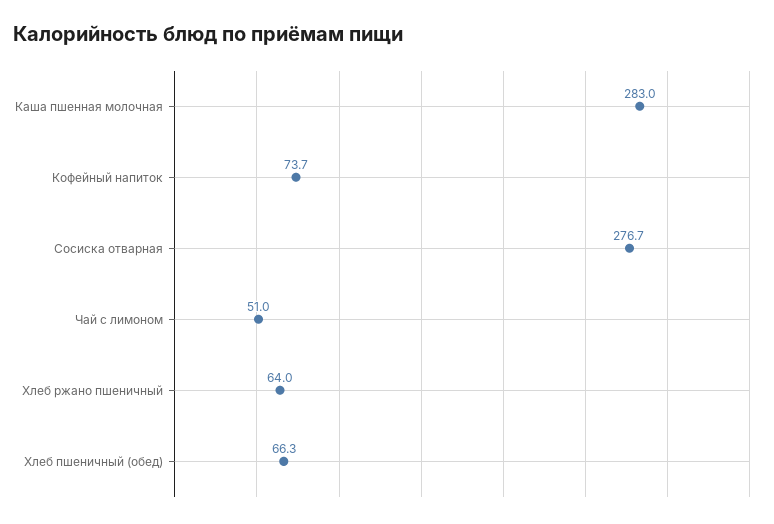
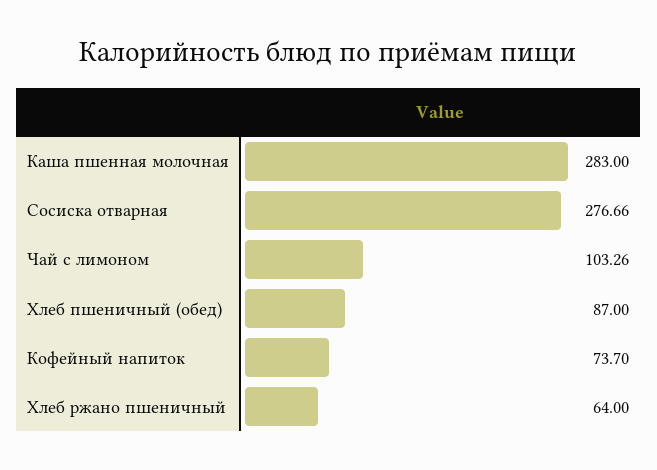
  {
    "Каша пшенная молочная": 283,
    "Кофейный напиток": 73.7,
    "Сосиска отварная": 276.66,
-   "Чай с лимоном": 51,
+   "Чай с лимоном": 103.26,
    "Хлеб ржано пшеничный": 64,
-   "Хлеб пшеничный (обед)": 66.3
+   "Хлеб пшеничный (обед)": 87
  }

